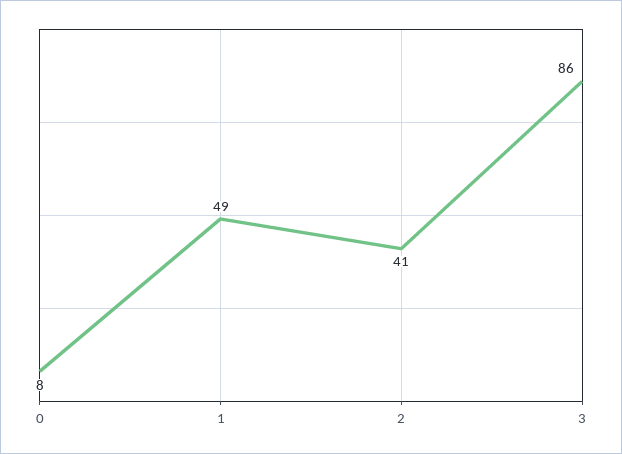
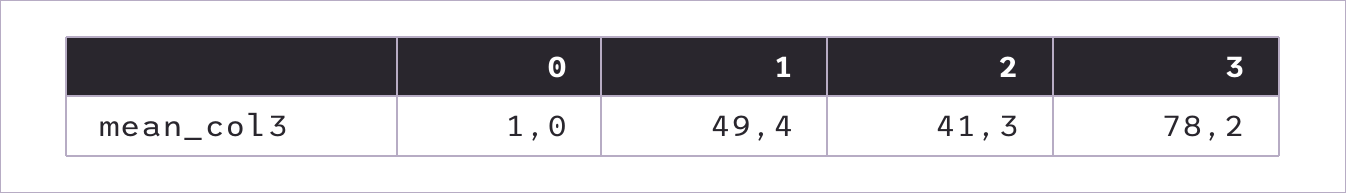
  {
-   "0": 8,
+   "0": 1,
    "1": 49.4,
    "2": 41.3,
-   "3": 86
+   "3": 78.2
  }

